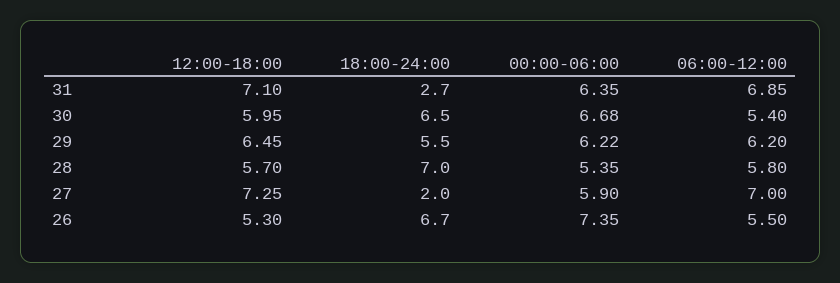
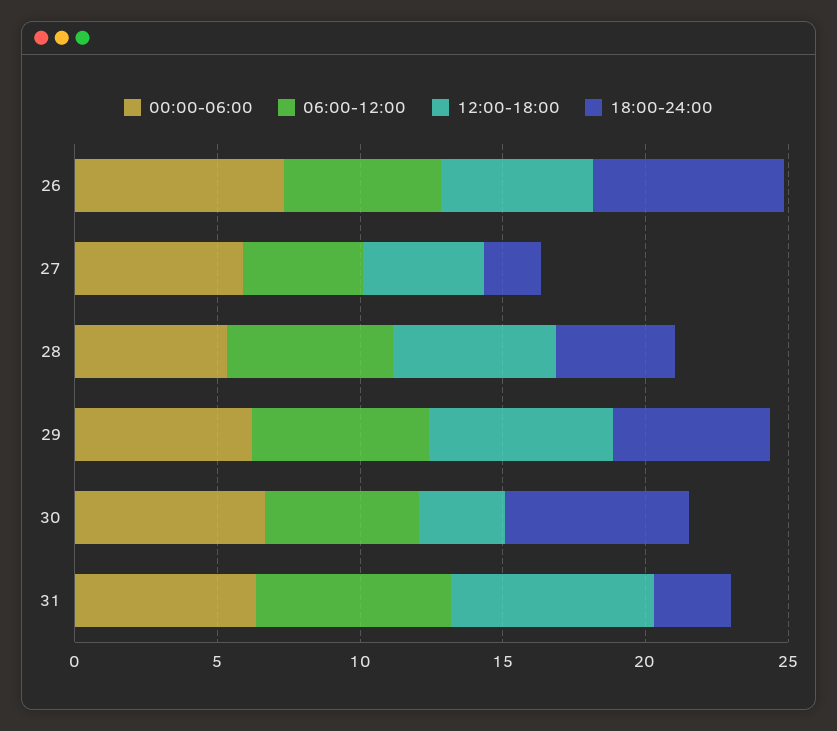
  {
    "12:00-18:00": {
      "31": 7.1,
-     "30": 5.95,
+     "30": 3,
      "29": 6.45,
      "28": 5.7,
-     "27": 7.25,
+     "27": 4,
      "26": 5.3
    },
    "18:00-24:00": {
      "31": 2.7,
      "30": 6.5,
      "29": 5.5,
-     "28": 7,
+     "28": 4,
      "27": 2,
      "26": 6.7
    },
    "00:00-06:00": {
      "31": 6.35,
      "30": 6.68,
      "29": 6.22,
      "28": 5.35,
      "27": 5.9,
      "26": 7.35
    },
    "06:00-12:00": {
      "31": 6.85,
      "30": 5.4,
      "29": 6.2,
      "28": 5.8,
-     "27": 7,
+     "27": 4,
      "26": 5.5
    }
  }

